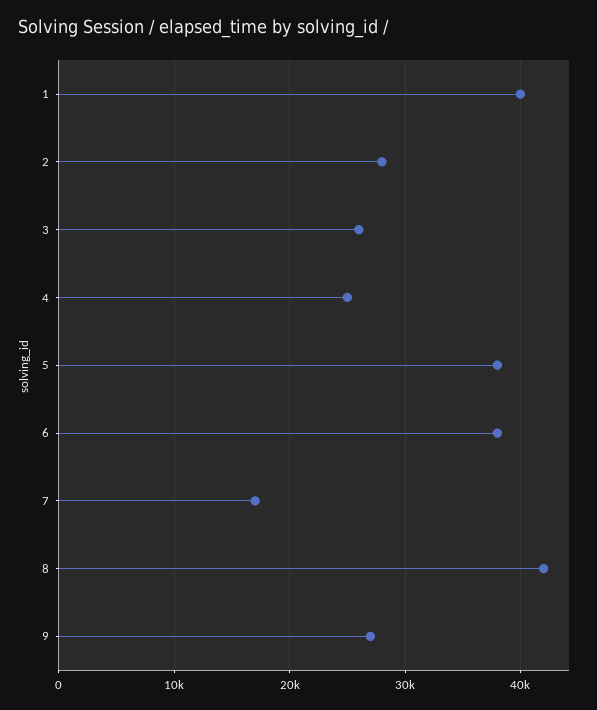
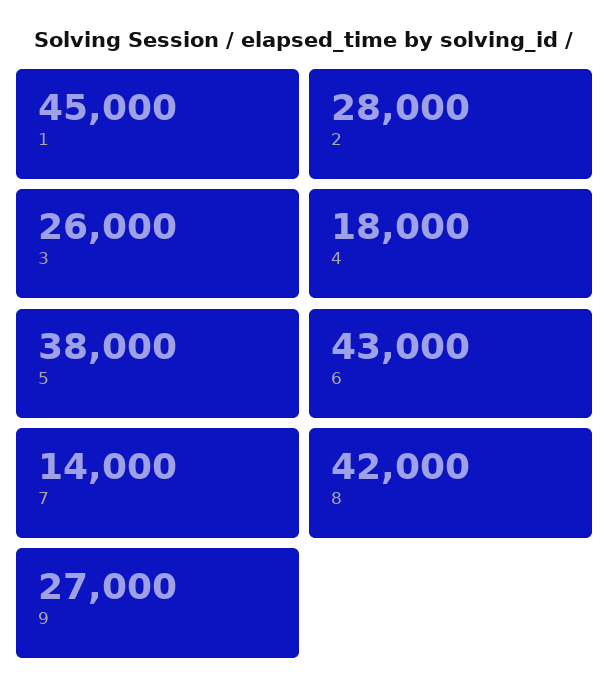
  {
-   "1": 40000,
+   "1": 45000,
    "2": 28000,
    "3": 26000,
-   "4": 25000,
+   "4": 18000,
    "5": 38000,
-   "6": 38000,
+   "6": 43000,
-   "7": 17000,
+   "7": 14000,
    "8": 42000,
    "9": 27000
  }

